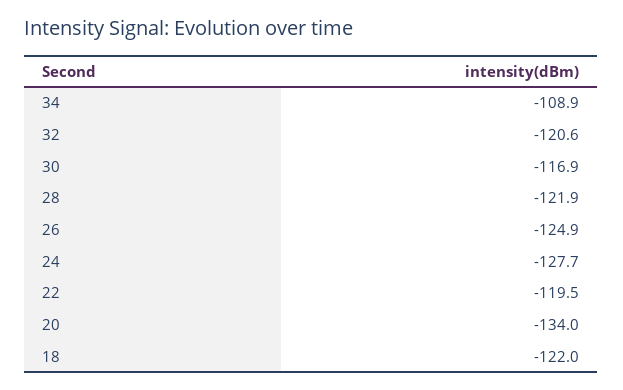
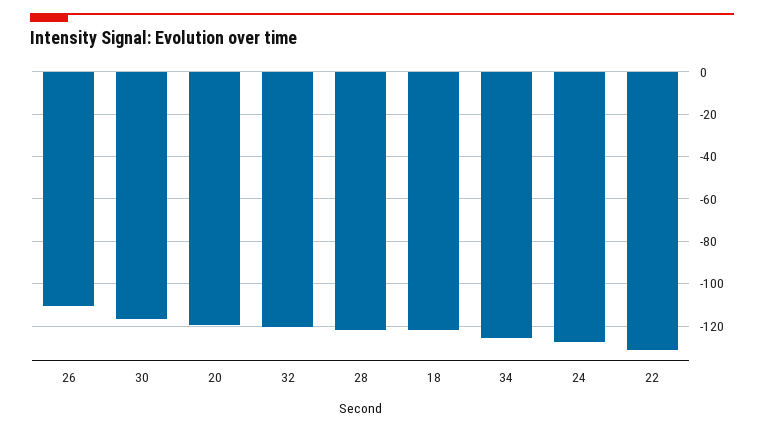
  {
-   "34": -108.9,
+   "34": -125,
    "32": -120.6,
    "30": -116.9,
    "28": -121.9,
-   "26": -124.9,
+   "26": -110,
    "24": -127.7,
-   "22": -119.5,
+   "22": -130,
-   "20": -134,
+   "20": -120,
    "18": -122
  }

